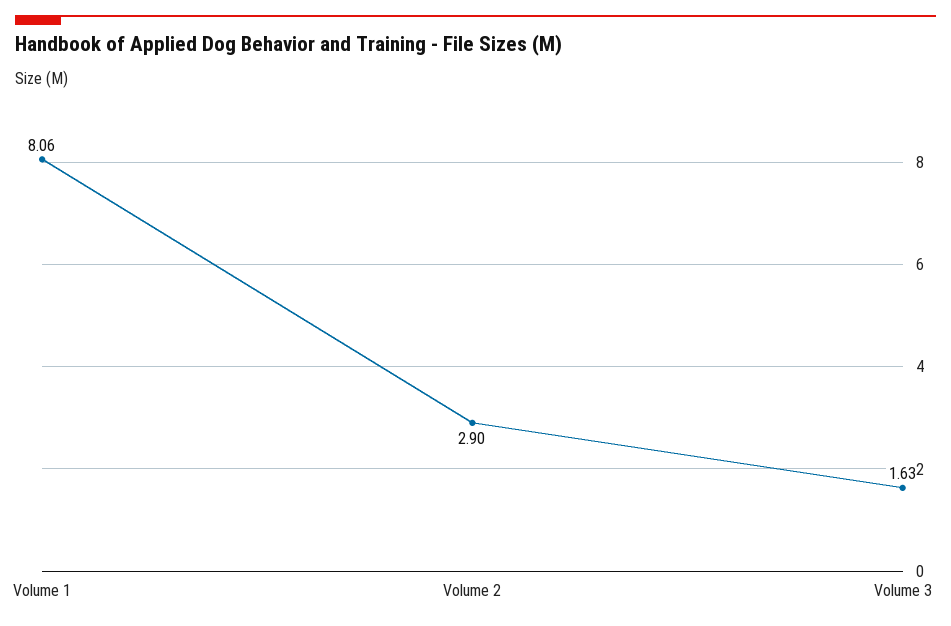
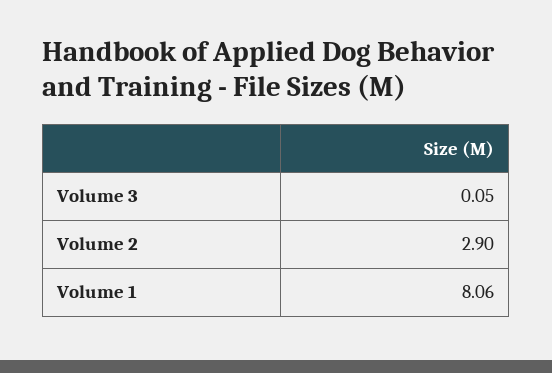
  {
    "Volume 1": 8.06,
    "Volume 2": 2.9,
-   "Volume 3": 1.63
+   "Volume 3": 0.05
  }

